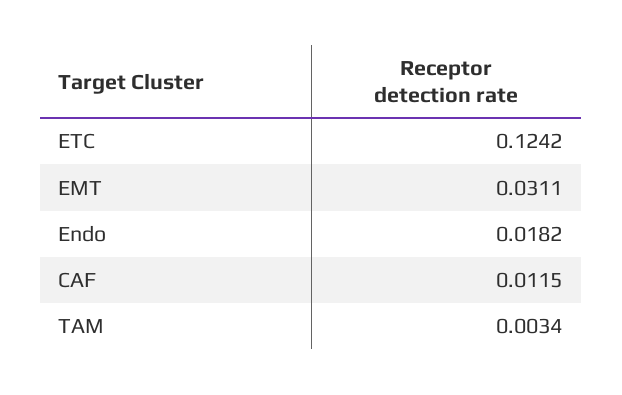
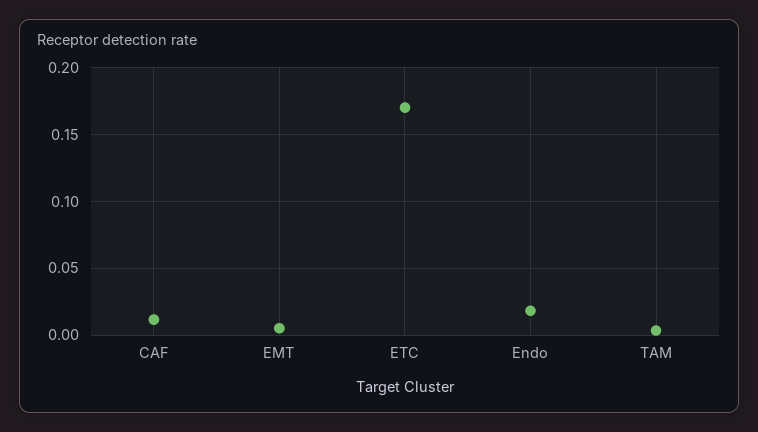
  {
-   "ETC": 0.1242,
+   "ETC": 0.17,
-   "EMT": 0.0311,
+   "EMT": 0.005,
    "Endo": 0.0182,
    "CAF": 0.0115,
    "TAM": 0.0034
  }

